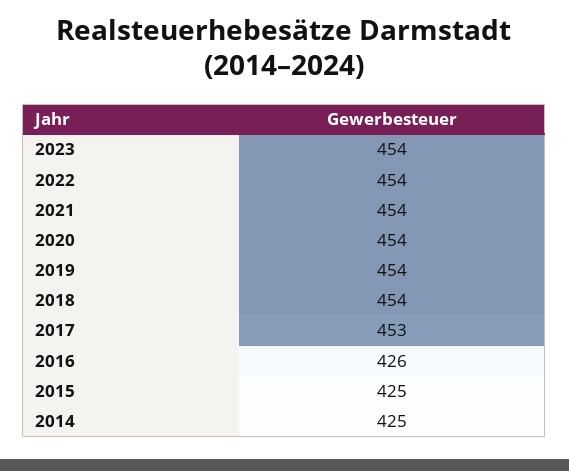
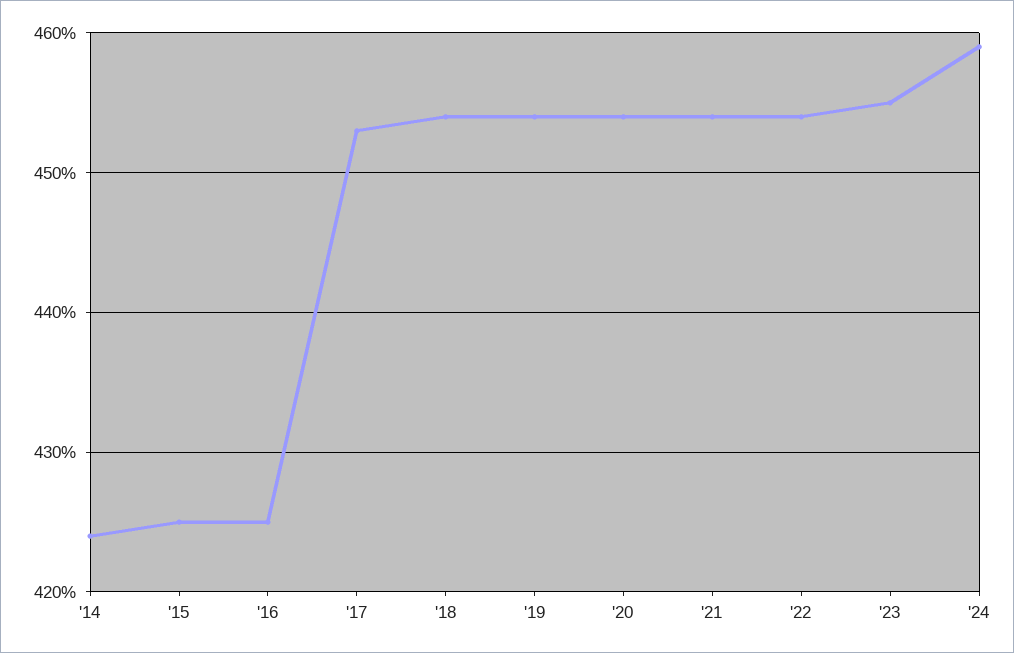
  {
-   "2023": 454,
+   "2023": 455,
    "2022": 454,
    "2021": 454,
    "2020": 454,
    "2019": 454,
    "2018": 454,
    "2017": 453,
-   "2016": 426,
+   "2016": 425,
    "2015": 425,
-   "2014": 425
+   "2014": 424,
+   "'24": 459
  }

